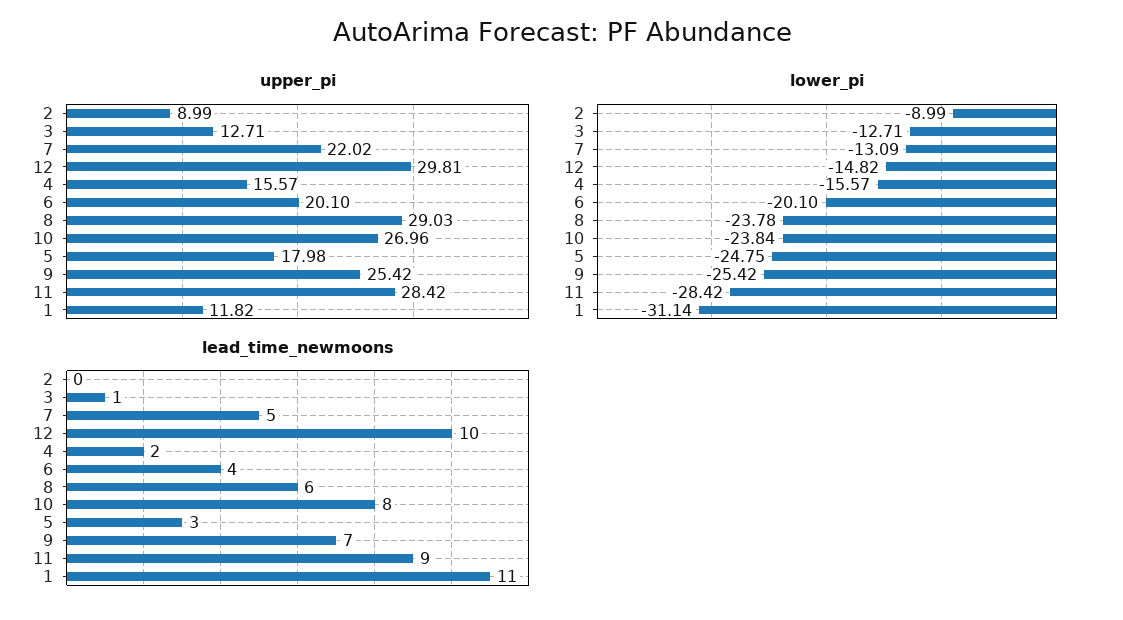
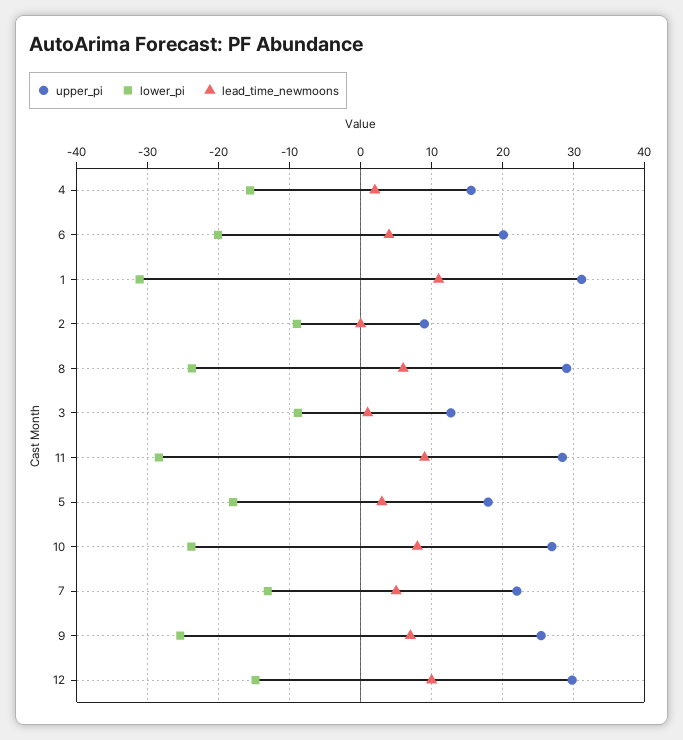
  {
    "upper_pi": {
      "2": 8.99,
      "3": 12.71,
      "7": 22.02,
      "12": 29.81,
      "4": 15.57,
      "6": 20.1,
      "8": 29.03,
      "10": 26.96,
      "5": 17.98,
      "9": 25.42,
      "11": 28.42,
-     "1": 11.82
+     "1": 31
    },
    "lower_pi": {
      "2": -8.99,
-     "3": -12.71,
+     "3": -9,
      "7": -13.09,
      "12": -14.82,
      "4": -15.57,
      "6": -20.1,
      "8": -23.78,
      "10": -23.84,
-     "5": -24.75,
+     "5": -18,
      "9": -25.42,
      "11": -28.42,
      "1": -31.14
    },
    "lead_time_newmoons": {
      "2": 0,
      "3": 1,
      "7": 5,
      "12": 10,
      "4": 2,
      "6": 4,
      "8": 6,
      "10": 8,
      "5": 3,
      "9": 7,
      "11": 9,
      "1": 11
    }
  }

